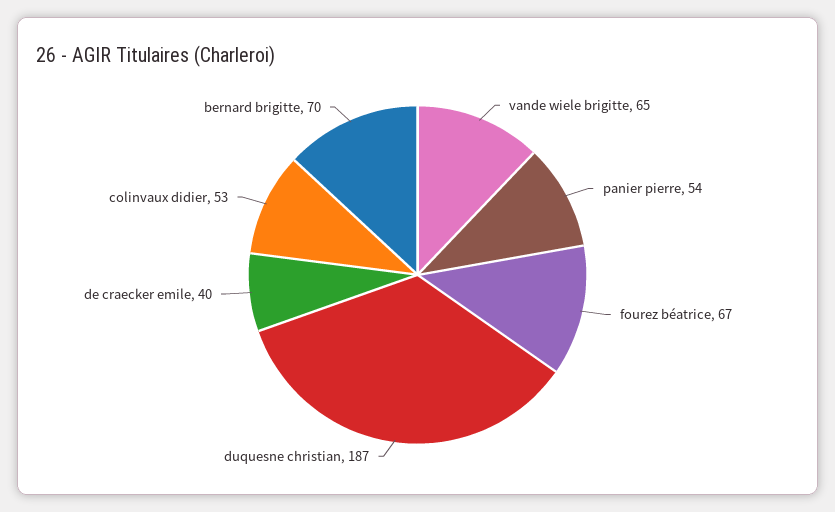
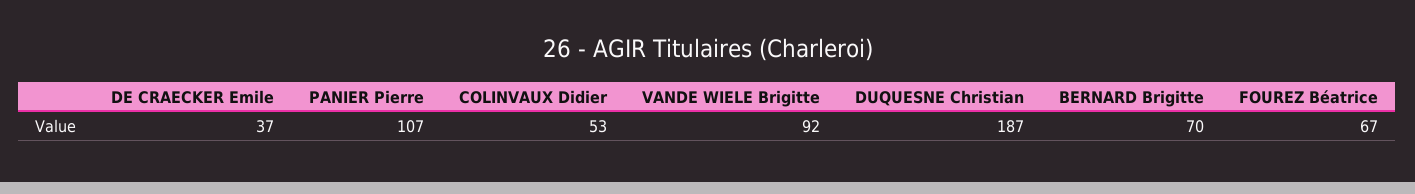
  {
-   "vande wiele brigitte": 65,
+   "vande wiele brigitte": 92,
-   "panier pierre": 54,
+   "panier pierre": 107,
    "fourez béatrice": 67,
    "duquesne christian": 187,
-   "de craecker emile": 40,
+   "de craecker emile": 37,
    "colinvaux didier": 53,
    "bernard brigitte": 70
  }

